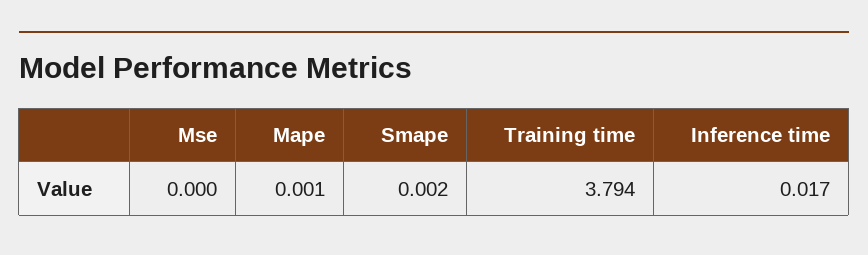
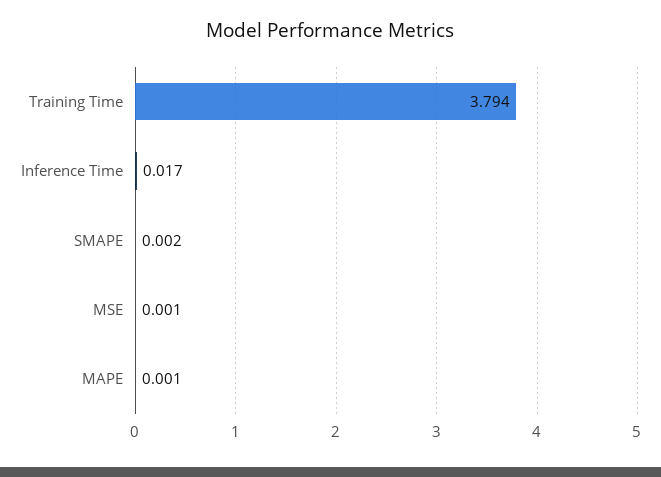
  {
-   "Mse": 0,
+   "Mse": 0.001,
    "Mape": 0.001,
    "Smape": 0.002,
    "Training time": 3.794,
    "Inference time": 0.017
  }

